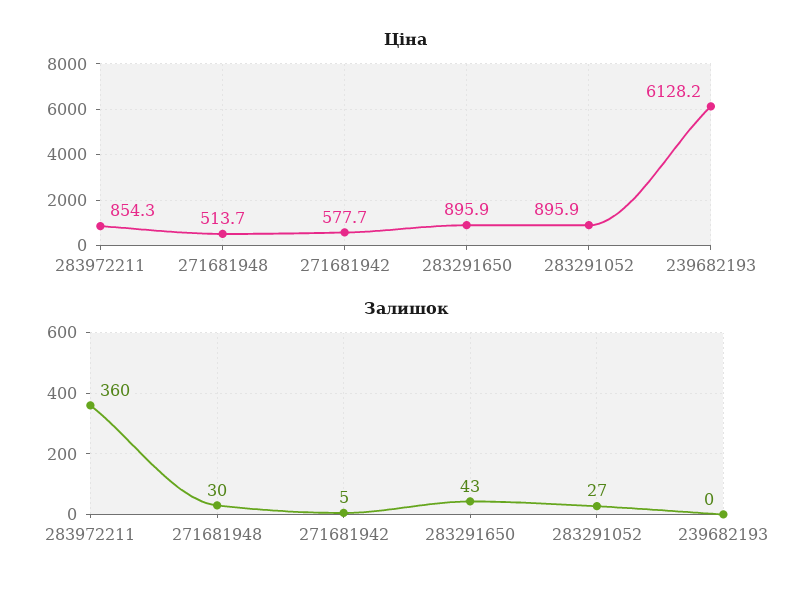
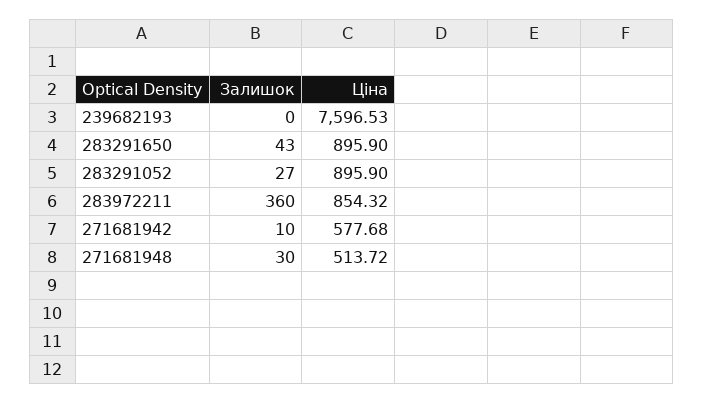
  {
    "Ціна": {
      "283972211": 854.32,
      "271681948": 513.72,
      "271681942": 577.68,
      "283291650": 895.9,
      "283291052": 895.9,
-     "239682193": 6128.2
+     "239682193": 7596.53
    },
    "Залишок": {
      "283972211": 360,
      "271681948": 30,
-     "271681942": 5,
+     "271681942": 10,
      "283291650": 43,
      "283291052": 27,
      "239682193": 0
    }
  }

